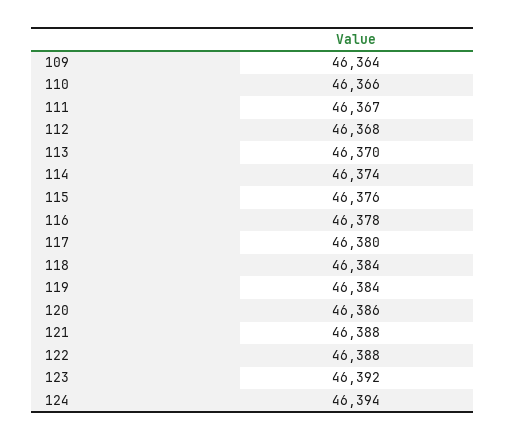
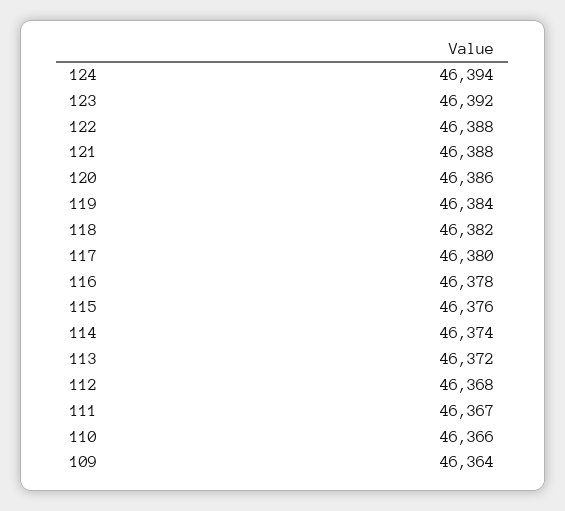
  {
    "109": 46364,
    "110": 46366,
    "111": 46367,
    "112": 46368,
-   "113": 46370,
+   "113": 46372,
    "114": 46374,
    "115": 46376,
    "116": 46378,
    "117": 46380,
-   "118": 46384,
+   "118": 46382,
    "119": 46384,
    "120": 46386,
    "121": 46388,
    "122": 46388,
    "123": 46392,
    "124": 46394
  }

